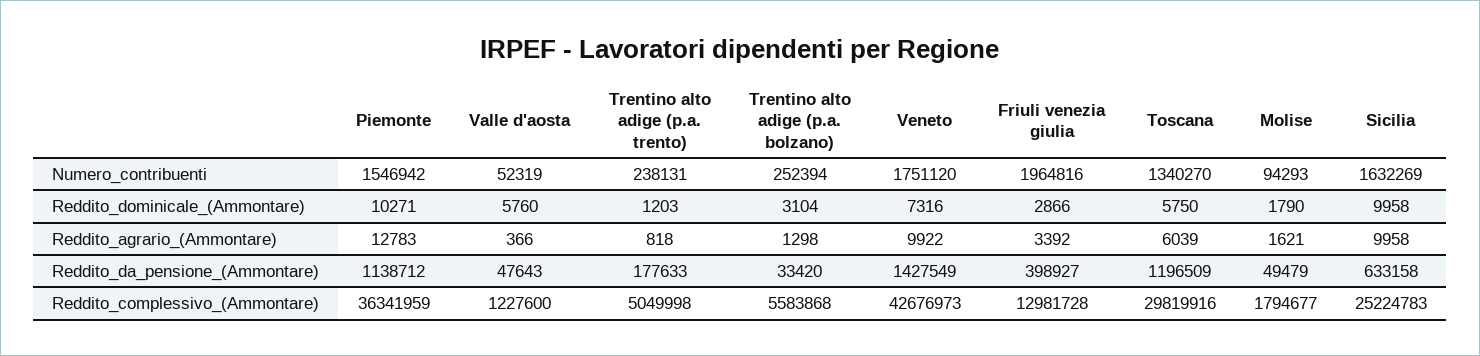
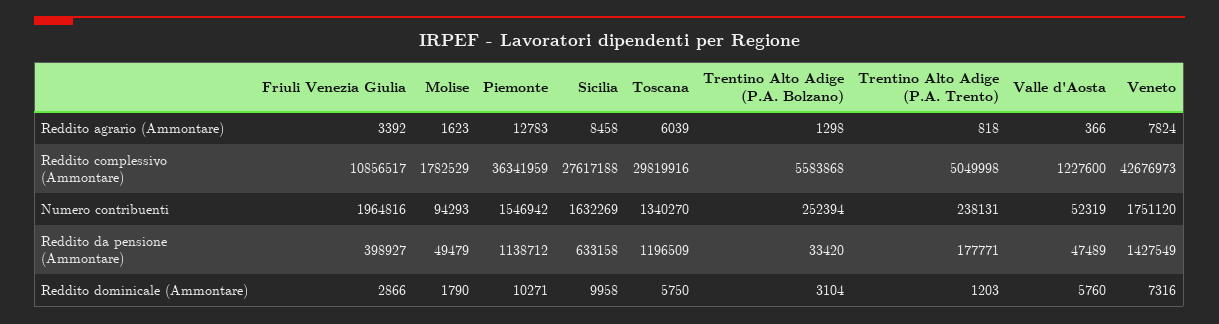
  {
    "Piemonte": {
      "Numero_contribuenti": 1546942,
      "Reddito_dominicale_(Ammontare)": 10271,
      "Reddito_agrario_(Ammontare)": 12783,
      "Reddito_da_pensione_(Ammontare)": 1138712,
      "Reddito_complessivo_(Ammontare)": 36341959
    },
    "Valle d'aosta": {
      "Numero_contribuenti": 52319,
      "Reddito_dominicale_(Ammontare)": 5760,
      "Reddito_agrario_(Ammontare)": 366,
-     "Reddito_da_pensione_(Ammontare)": 47643,
+     "Reddito_da_pensione_(Ammontare)": 47489,
      "Reddito_complessivo_(Ammontare)": 1227600
    },
    "Trentino alto adige (p.a. trento)": {
      "Numero_contribuenti": 238131,
      "Reddito_dominicale_(Ammontare)": 1203,
      "Reddito_agrario_(Ammontare)": 818,
-     "Reddito_da_pensione_(Ammontare)": 177633,
+     "Reddito_da_pensione_(Ammontare)": 177771,
      "Reddito_complessivo_(Ammontare)": 5049998
    },
    "Trentino alto adige (p.a. bolzano)": {
      "Numero_contribuenti": 252394,
      "Reddito_dominicale_(Ammontare)": 3104,
      "Reddito_agrario_(Ammontare)": 1298,
      "Reddito_da_pensione_(Ammontare)": 33420,
      "Reddito_complessivo_(Ammontare)": 5583868
    },
    "Veneto": {
      "Numero_contribuenti": 1751120,
      "Reddito_dominicale_(Ammontare)": 7316,
-     "Reddito_agrario_(Ammontare)": 9922,
+     "Reddito_agrario_(Ammontare)": 7824,
      "Reddito_da_pensione_(Ammontare)": 1427549,
      "Reddito_complessivo_(Ammontare)": 42676973
    },
    "Friuli venezia giulia": {
      "Numero_contribuenti": 1964816,
      "Reddito_dominicale_(Ammontare)": 2866,
      "Reddito_agrario_(Ammontare)": 3392,
      "Reddito_da_pensione_(Ammontare)": 398927,
-     "Reddito_complessivo_(Ammontare)": 12981728
+     "Reddito_complessivo_(Ammontare)": 10856517
    },
    "Toscana": {
      "Numero_contribuenti": 1340270,
      "Reddito_dominicale_(Ammontare)": 5750,
      "Reddito_agrario_(Ammontare)": 6039,
      "Reddito_da_pensione_(Ammontare)": 1196509,
      "Reddito_complessivo_(Ammontare)": 29819916
    },
    "Molise": {
      "Numero_contribuenti": 94293,
      "Reddito_dominicale_(Ammontare)": 1790,
-     "Reddito_agrario_(Ammontare)": 1621,
+     "Reddito_agrario_(Ammontare)": 1623,
      "Reddito_da_pensione_(Ammontare)": 49479,
-     "Reddito_complessivo_(Ammontare)": 1794677
+     "Reddito_complessivo_(Ammontare)": 1782529
    },
    "Sicilia": {
      "Numero_contribuenti": 1632269,
      "Reddito_dominicale_(Ammontare)": 9958,
-     "Reddito_agrario_(Ammontare)": 9958,
+     "Reddito_agrario_(Ammontare)": 8458,
      "Reddito_da_pensione_(Ammontare)": 633158,
-     "Reddito_complessivo_(Ammontare)": 25224783
+     "Reddito_complessivo_(Ammontare)": 27617188
    }
  }

